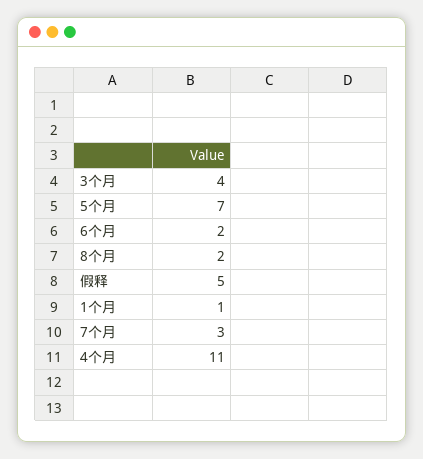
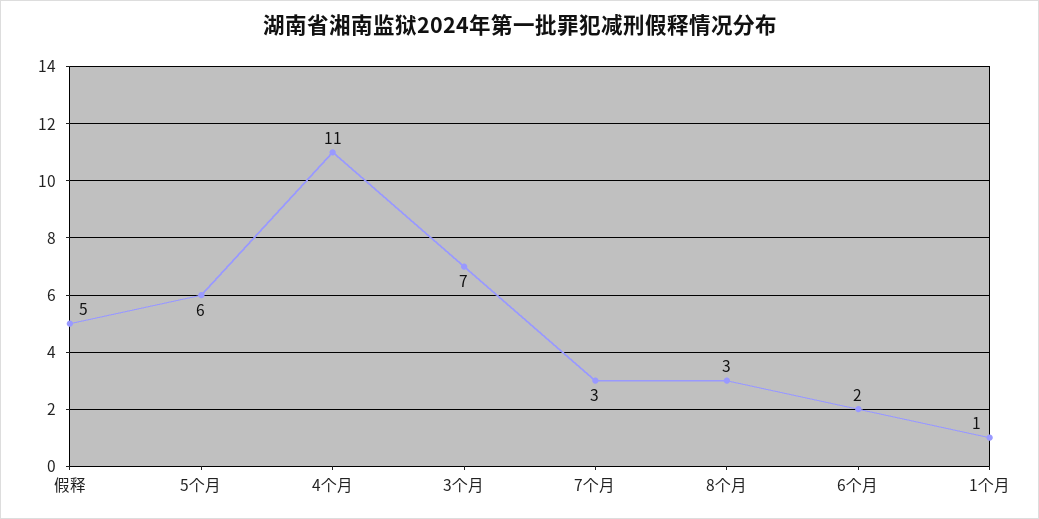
  {
-   "3个月": 4,
+   "3个月": 7,
-   "5个月": 7,
+   "5个月": 6,
    "6个月": 2,
-   "8个月": 2,
+   "8个月": 3,
    "假释": 5,
    "1个月": 1,
    "7个月": 3,
    "4个月": 11
  }

